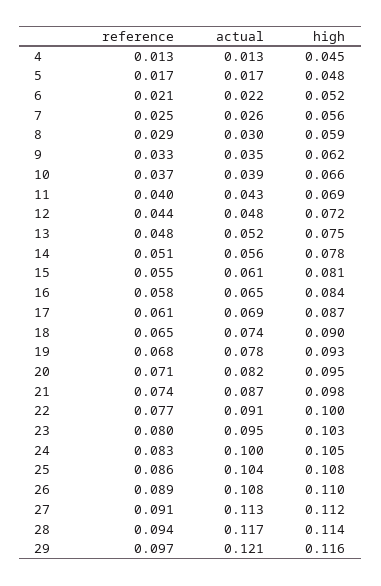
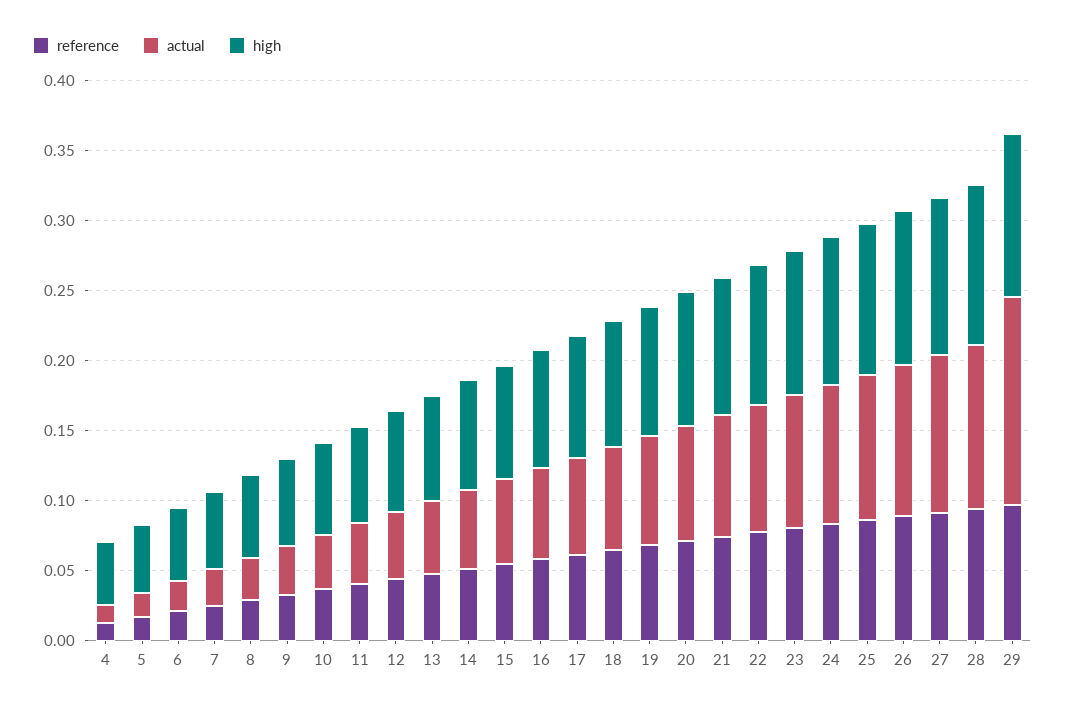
  {
    "reference": {
      "4": 0.013,
      "5": 0.017,
      "6": 0.021,
      "7": 0.025,
      "8": 0.029,
      "9": 0.033,
      "10": 0.037,
      "11": 0.04,
      "12": 0.044,
      "13": 0.048,
      "14": 0.051,
      "15": 0.055,
      "16": 0.058,
      "17": 0.061,
      "18": 0.065,
      "19": 0.068,
      "20": 0.071,
      "21": 0.074,
      "22": 0.077,
      "23": 0.08,
      "24": 0.083,
      "25": 0.086,
      "26": 0.089,
      "27": 0.091,
      "28": 0.094,
      "29": 0.097
    },
    "actual": {
      "4": 0.013,
      "5": 0.017,
      "6": 0.022,
      "7": 0.026,
      "8": 0.03,
      "9": 0.035,
      "10": 0.039,
      "11": 0.043,
      "12": 0.048,
      "13": 0.052,
      "14": 0.056,
      "15": 0.061,
      "16": 0.065,
      "17": 0.069,
      "18": 0.074,
      "19": 0.078,
      "20": 0.082,
      "21": 0.087,
      "22": 0.091,
      "23": 0.095,
      "24": 0.1,
      "25": 0.104,
      "26": 0.108,
      "27": 0.113,
      "28": 0.117,
-     "29": 0.121
+     "29": 0.15
    },
    "high": {
      "4": 0.045,
      "5": 0.048,
      "6": 0.052,
      "7": 0.056,
      "8": 0.059,
      "9": 0.062,
      "10": 0.066,
      "11": 0.069,
      "12": 0.072,
      "13": 0.075,
      "14": 0.078,
      "15": 0.081,
      "16": 0.084,
      "17": 0.087,
      "18": 0.09,
      "19": 0.093,
      "20": 0.095,
      "21": 0.098,
      "22": 0.1,
      "23": 0.103,
      "24": 0.105,
      "25": 0.108,
      "26": 0.11,
      "27": 0.112,
      "28": 0.114,
      "29": 0.116
    }
  }

